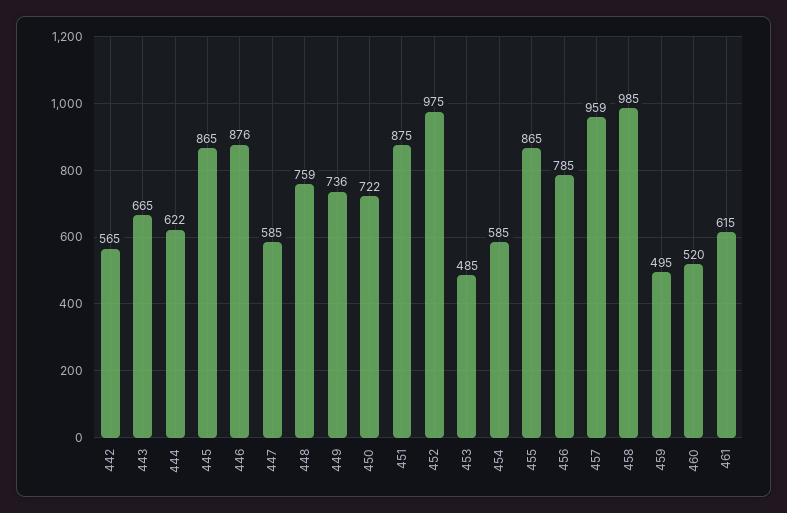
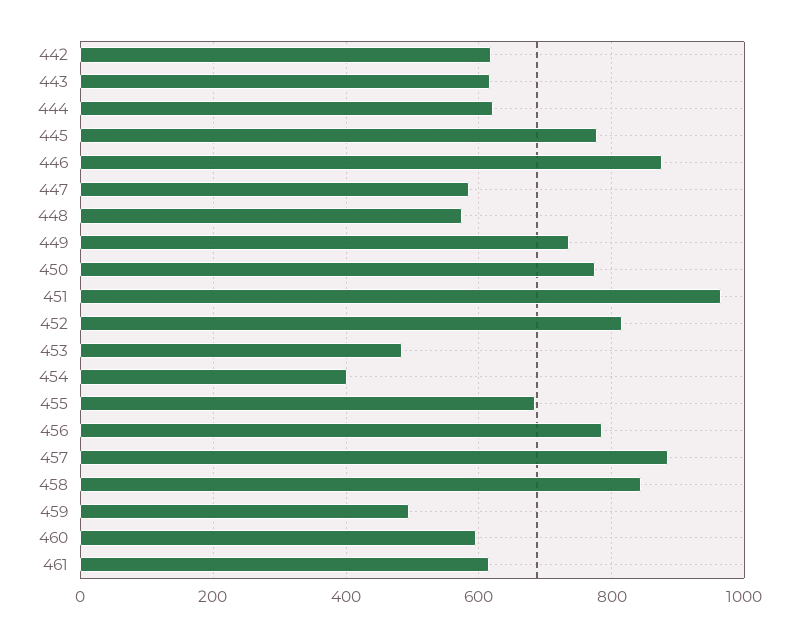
  {
-   "442": 565,
+   "442": 620,
-   "443": 665,
+   "443": 620,
    "444": 622,
-   "445": 865,
+   "445": 780,
    "446": 876,
    "447": 585,
-   "448": 759,
+   "448": 580,
    "449": 736,
-   "450": 722,
+   "450": 780,
-   "451": 875,
+   "451": 960,
-   "452": 975,
+   "452": 820,
    "453": 485,
-   "454": 585,
+   "454": 400,
-   "455": 865,
+   "455": 680,
    "456": 785,
-   "457": 959,
+   "457": 880,
-   "458": 985,
+   "458": 840,
    "459": 495,
-   "460": 520,
+   "460": 600,
    "461": 615
  }

